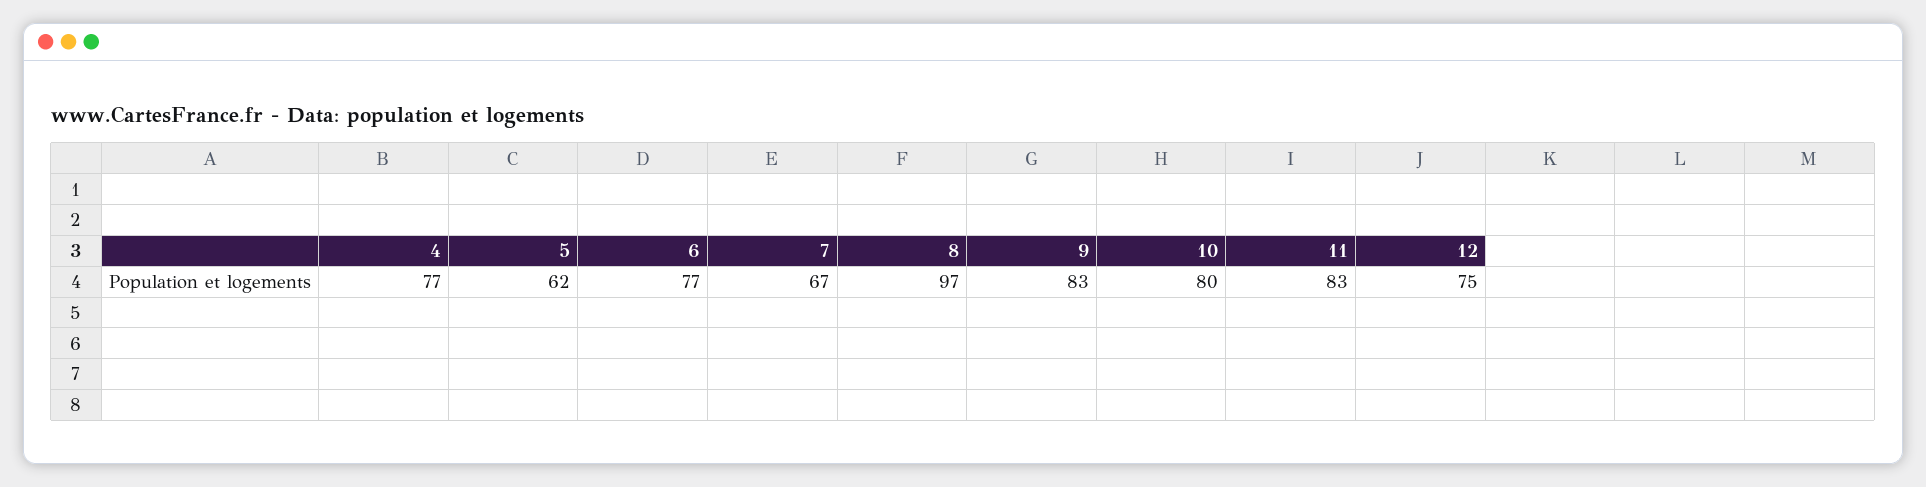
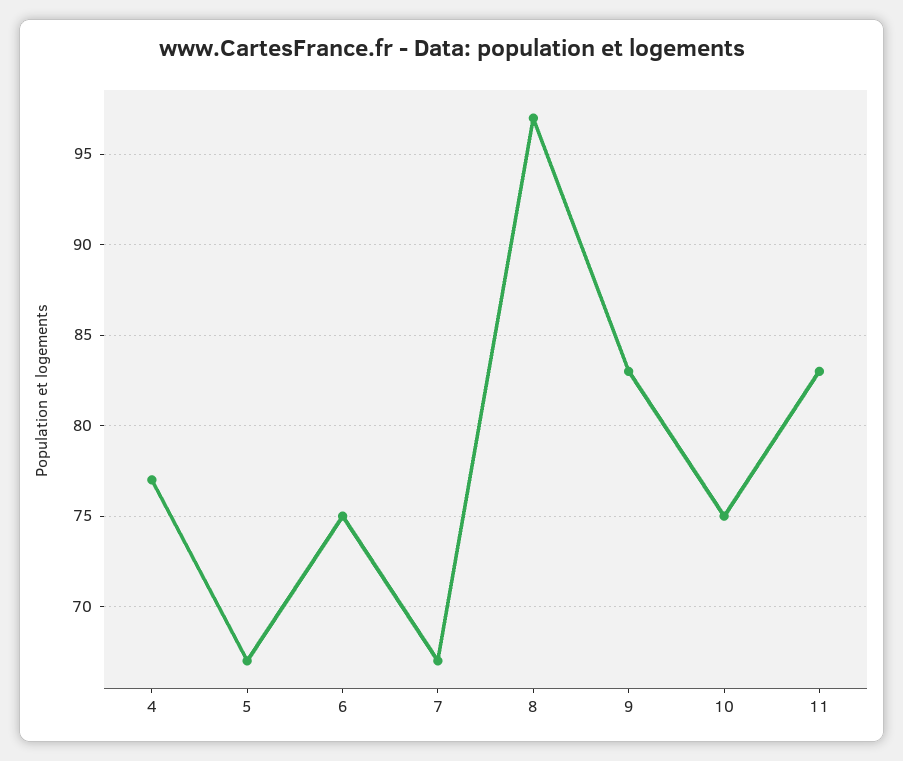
  {
    "4": 77,
-   "5": 62,
+   "5": 67,
-   "6": 77,
+   "6": 75,
    "7": 67,
    "8": 97,
    "9": 83,
-   "10": 80,
+   "10": 75,
-   "11": 83,
+   "11": 83
-   "12": 75
  }

